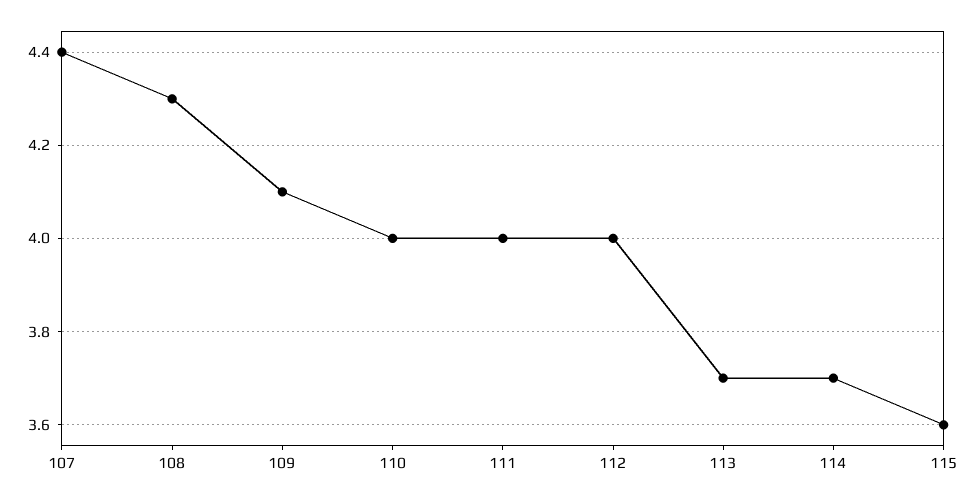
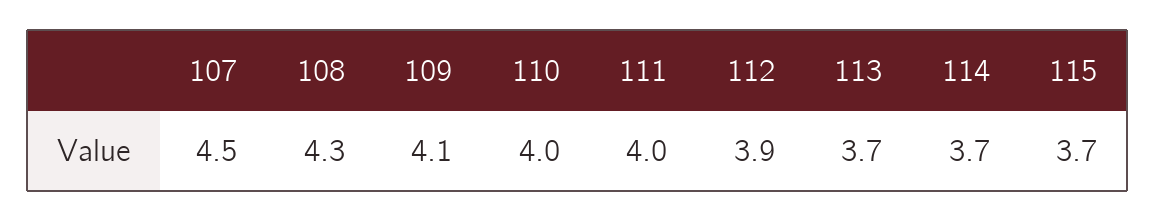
  {
-   "107": 4.4,
+   "107": 4.5,
    "108": 4.3,
    "109": 4.1,
    "110": 4,
    "111": 4,
-   "112": 4,
+   "112": 3.9,
    "113": 3.7,
    "114": 3.7,
-   "115": 3.6
+   "115": 3.7
  }

